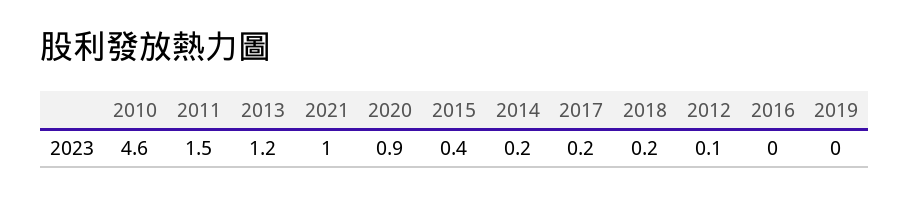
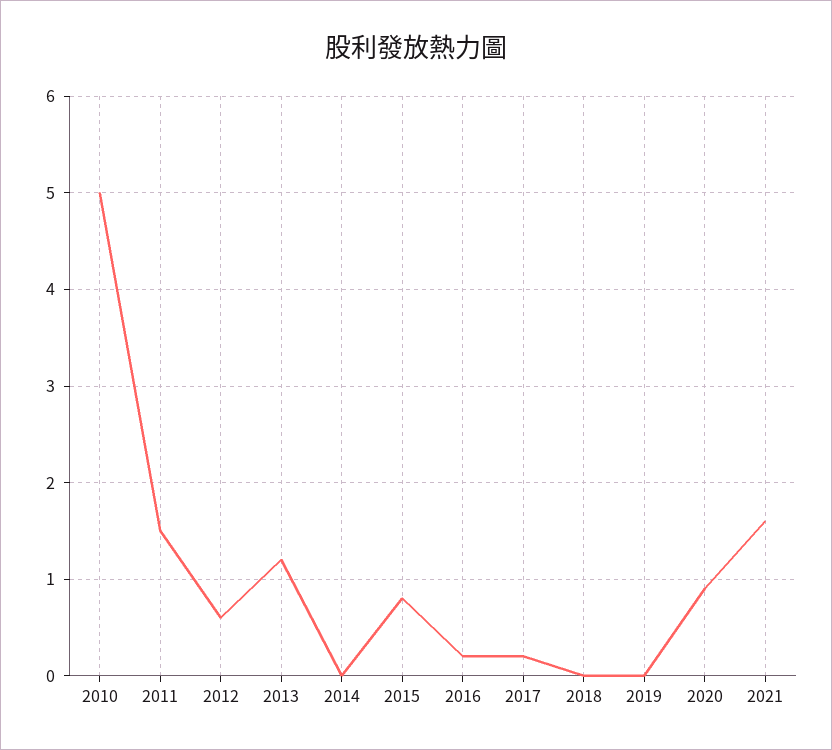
  {
-   "2010": 4.6,
+   "2010": 5,
    "2011": 1.5,
    "2013": 1.2,
-   "2021": 1,
+   "2021": 1.6,
    "2020": 0.9,
-   "2015": 0.4,
+   "2015": 0.8,
-   "2014": 0.2,
+   "2014": 0,
    "2017": 0.2,
-   "2018": 0.2,
+   "2018": 0,
-   "2012": 0.1,
+   "2012": 0.6,
-   "2016": 0,
+   "2016": 0.2,
    "2019": 0
  }

